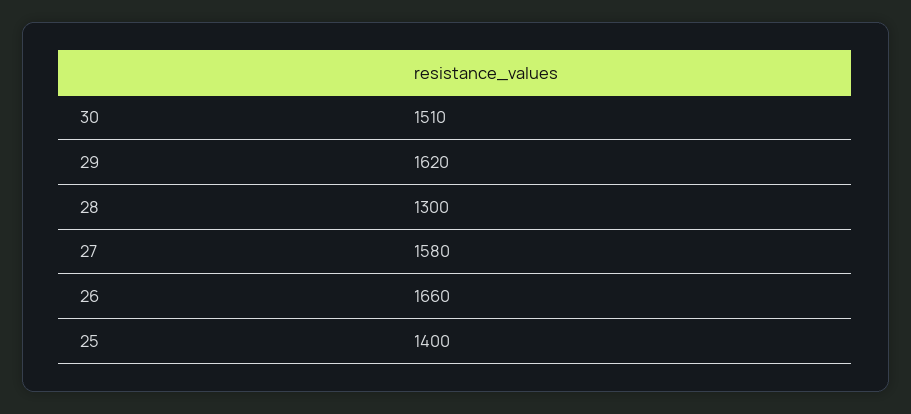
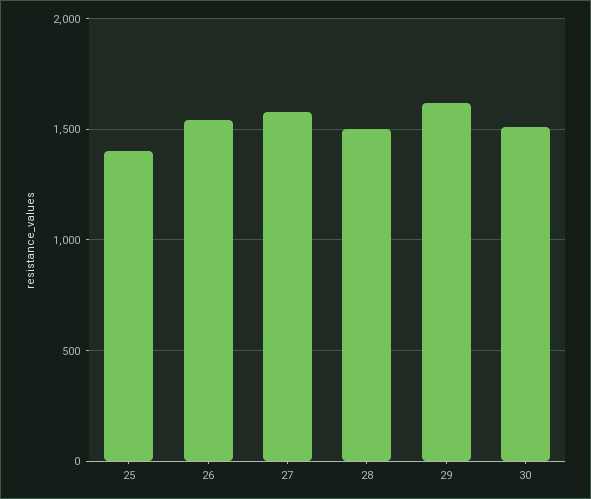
  {
    "30": 1510,
    "29": 1620,
-   "28": 1300,
+   "28": 1500,
    "27": 1580,
-   "26": 1660,
+   "26": 1550,
    "25": 1400
  }

